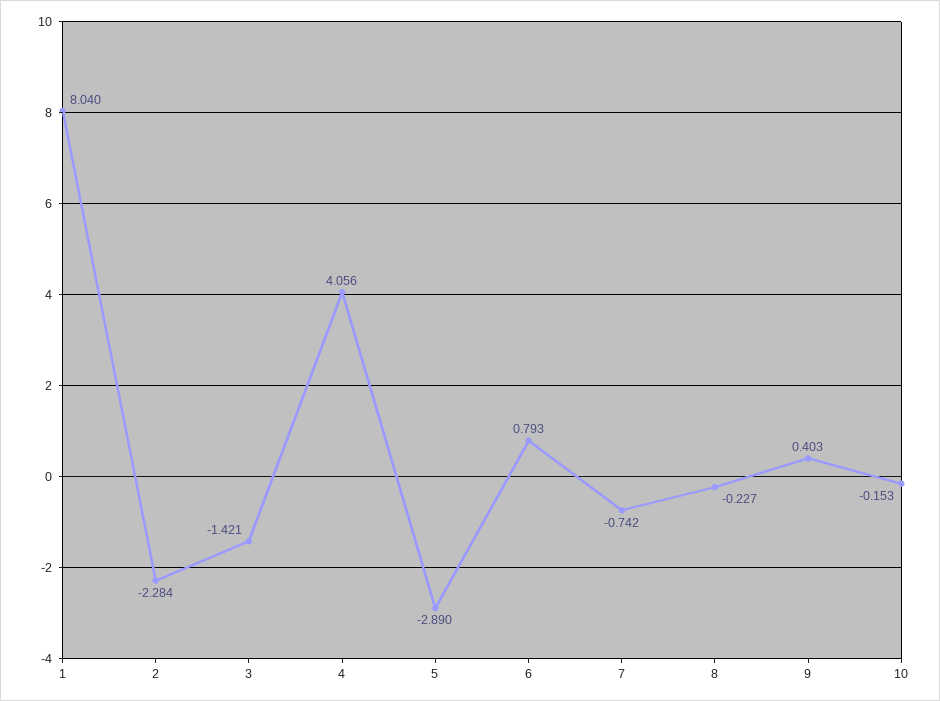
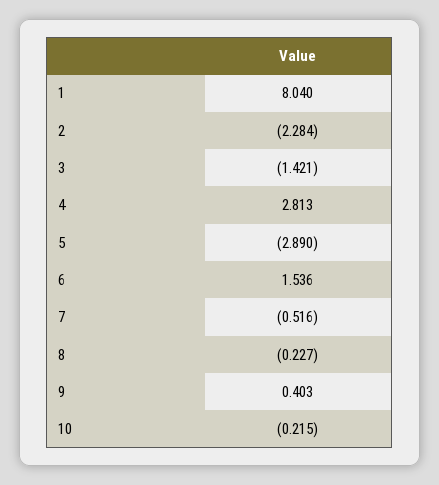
  {
    "1": 8.04,
    "2": -2.284,
    "3": -1.421,
-   "4": 4.056,
+   "4": 2.813,
    "5": -2.89,
-   "6": 0.793,
+   "6": 1.536,
-   "7": -0.742,
+   "7": -0.516,
    "8": -0.227,
    "9": 0.403,
-   "10": -0.153
+   "10": -0.215
  }

